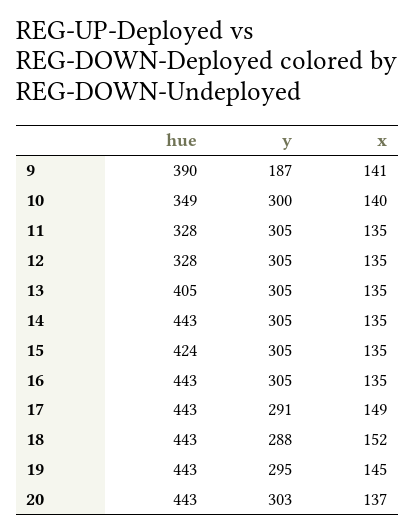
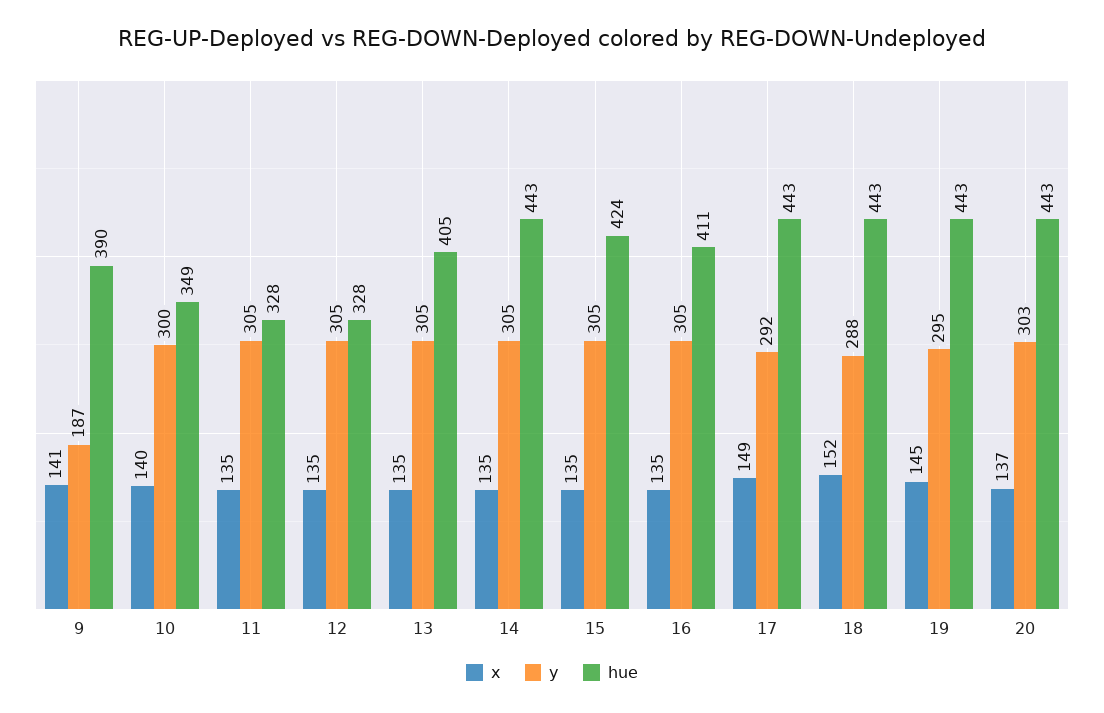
  {
    "hue": {
      "9": 390,
      "10": 349,
      "11": 328,
      "12": 328,
      "13": 405,
      "14": 443,
      "15": 424,
-     "16": 443,
+     "16": 411,
      "17": 443,
      "18": 443,
      "19": 443,
      "20": 443
    },
    "y": {
      "9": 187,
      "10": 300,
      "11": 305,
      "12": 305,
      "13": 305,
      "14": 305,
      "15": 305,
      "16": 305,
-     "17": 291,
+     "17": 292,
      "18": 288,
      "19": 295,
      "20": 303
    },
    "x": {
      "9": 141,
      "10": 140,
      "11": 135,
      "12": 135,
      "13": 135,
      "14": 135,
      "15": 135,
      "16": 135,
      "17": 149,
      "18": 152,
      "19": 145,
      "20": 137
    }
  }

